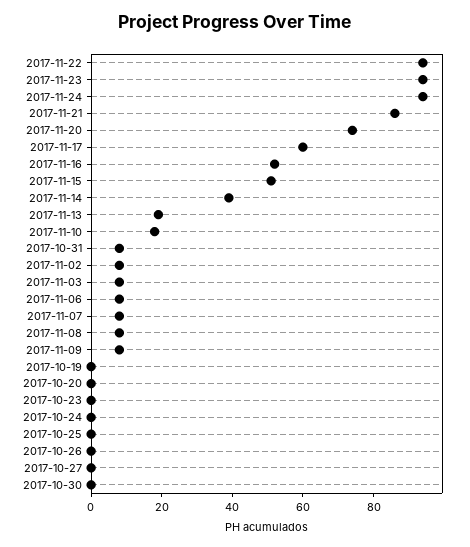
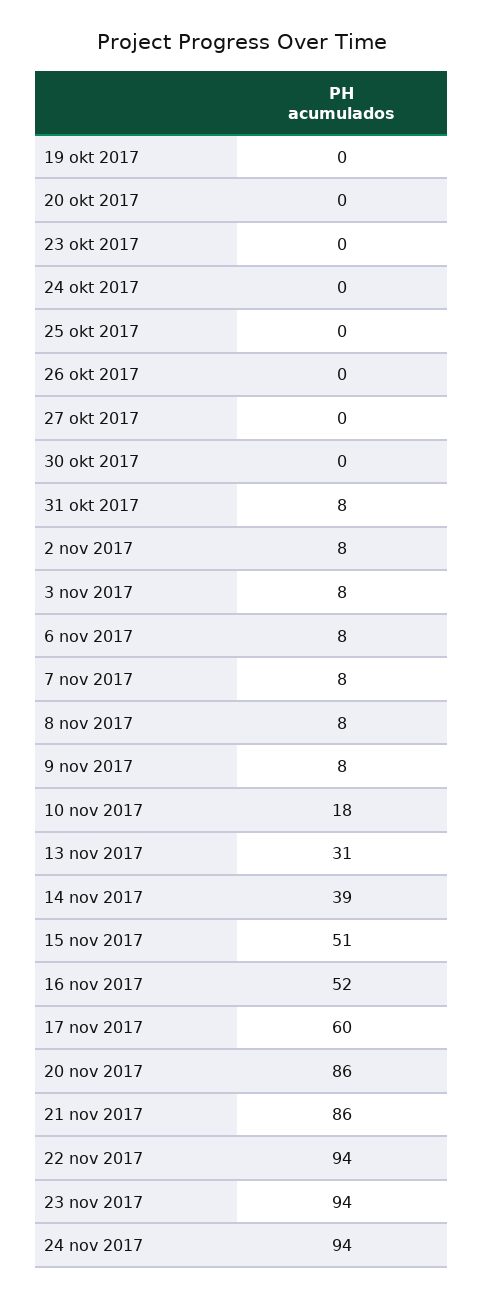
  {
    "2017-11-22": 94,
    "2017-11-23": 94,
    "2017-11-24": 94,
    "2017-11-21": 86,
-   "2017-11-20": 75,
+   "2017-11-20": 86,
    "2017-11-17": 60,
    "2017-11-16": 52,
    "2017-11-15": 51,
    "2017-11-14": 39,
-   "2017-11-13": 20,
+   "2017-11-13": 31,
    "2017-11-10": 18,
    "2017-10-31": 8,
    "2017-11-02": 8,
    "2017-11-03": 8,
    "2017-11-06": 8,
    "2017-11-07": 8,
    "2017-11-08": 8,
    "2017-11-09": 8,
    "2017-10-19": 0,
    "2017-10-20": 0,
    "2017-10-23": 0,
    "2017-10-24": 0,
    "2017-10-25": 0,
    "2017-10-26": 0,
    "2017-10-27": 0,
    "2017-10-30": 0
  }

